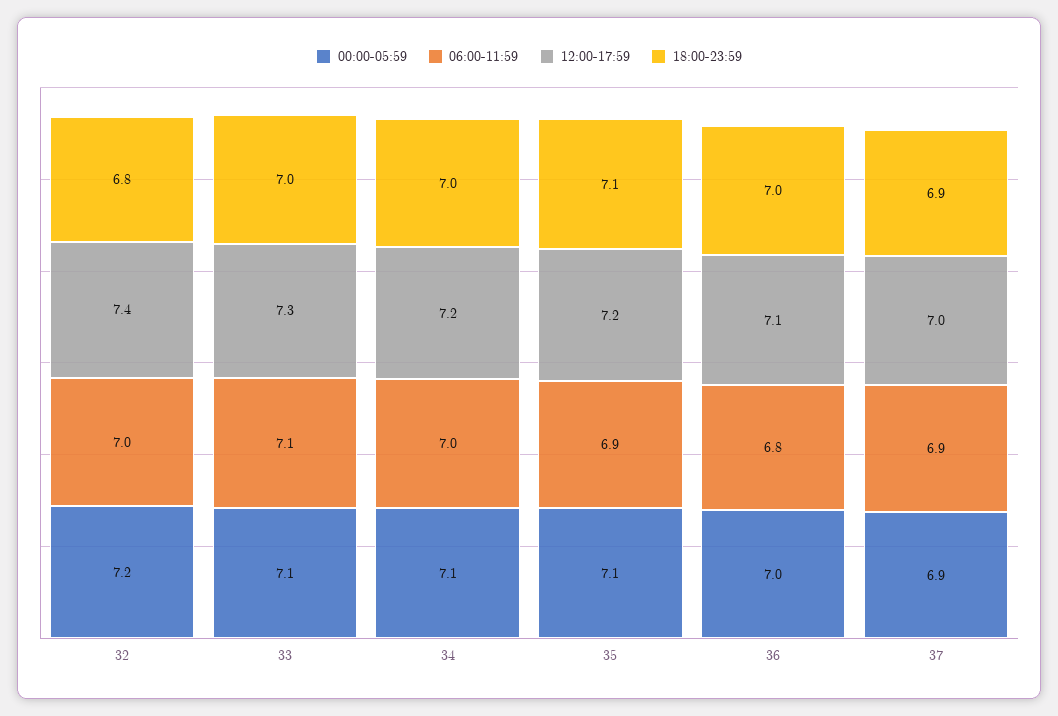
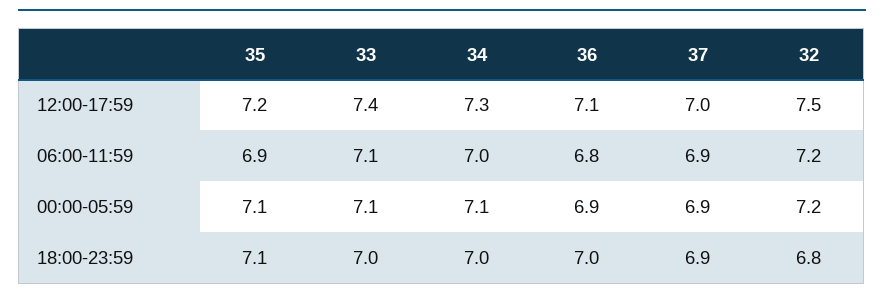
  {
    "00:00-05:59": {
      "32": 7.2,
      "33": 7.1,
      "34": 7.1,
      "35": 7.1,
-     "36": 7,
+     "36": 6.9,
      "37": 6.9
    },
    "06:00-11:59": {
-     "32": 7,
+     "32": 7.2,
      "33": 7.1,
      "34": 7,
      "35": 6.9,
      "36": 6.8,
      "37": 6.9
    },
    "12:00-17:59": {
-     "32": 7.4,
+     "32": 7.5,
-     "33": 7.3,
+     "33": 7.4,
-     "34": 7.2,
+     "34": 7.3,
      "35": 7.2,
      "36": 7.1,
      "37": 7
    },
    "18:00-23:59": {
      "32": 6.8,
      "33": 7,
      "34": 7,
      "35": 7.1,
      "36": 7,
      "37": 6.9
    }
  }

